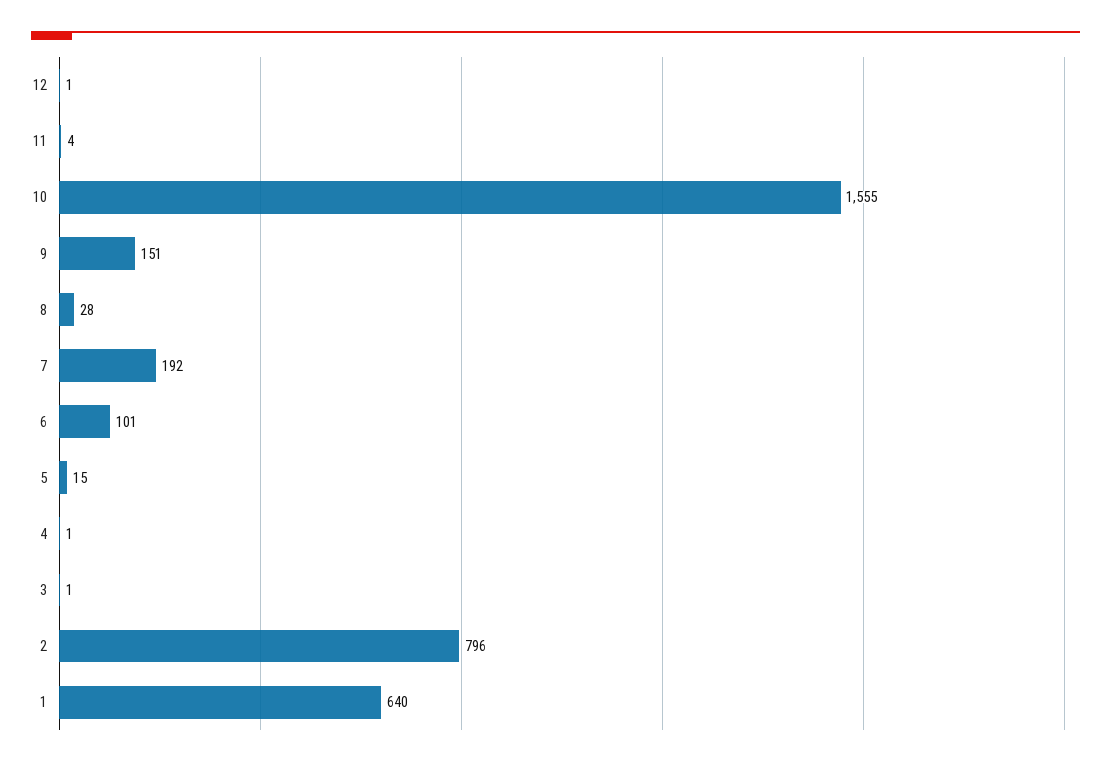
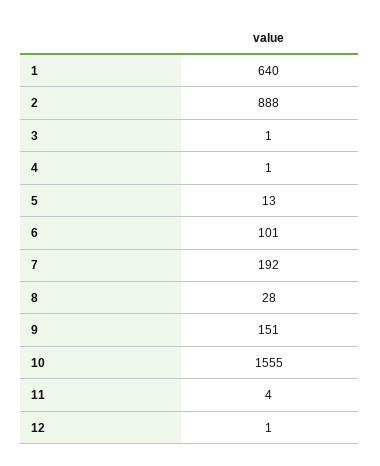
  {
    "12": 1,
    "11": 4,
    "10": 1555,
    "9": 151,
    "8": 28,
    "7": 192,
    "6": 101,
-   "5": 15,
+   "5": 13,
    "4": 1,
    "3": 1,
-   "2": 796,
+   "2": 888,
    "1": 640
  }

